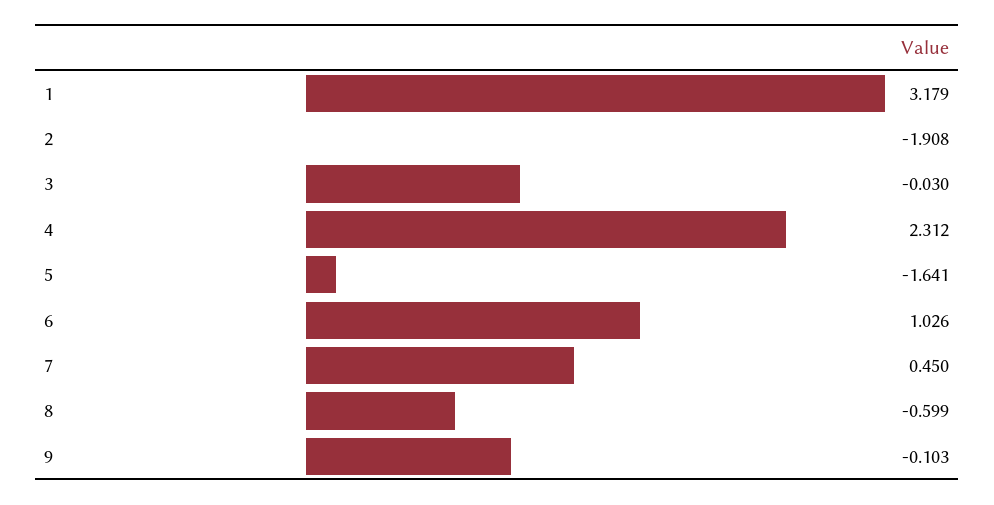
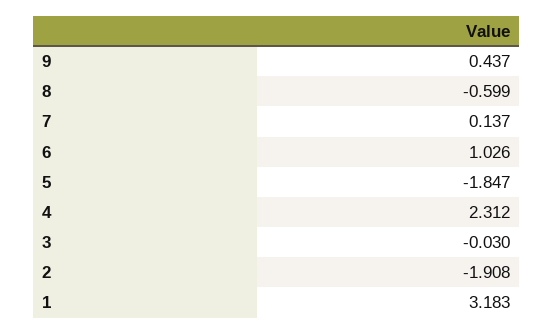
  {
-   "1": 3.179,
+   "1": 3.183,
    "2": -1.908,
    "3": -0.03,
    "4": 2.312,
-   "5": -1.641,
+   "5": -1.847,
    "6": 1.026,
-   "7": 0.45,
+   "7": 0.137,
    "8": -0.599,
-   "9": -0.103
+   "9": 0.437
  }

